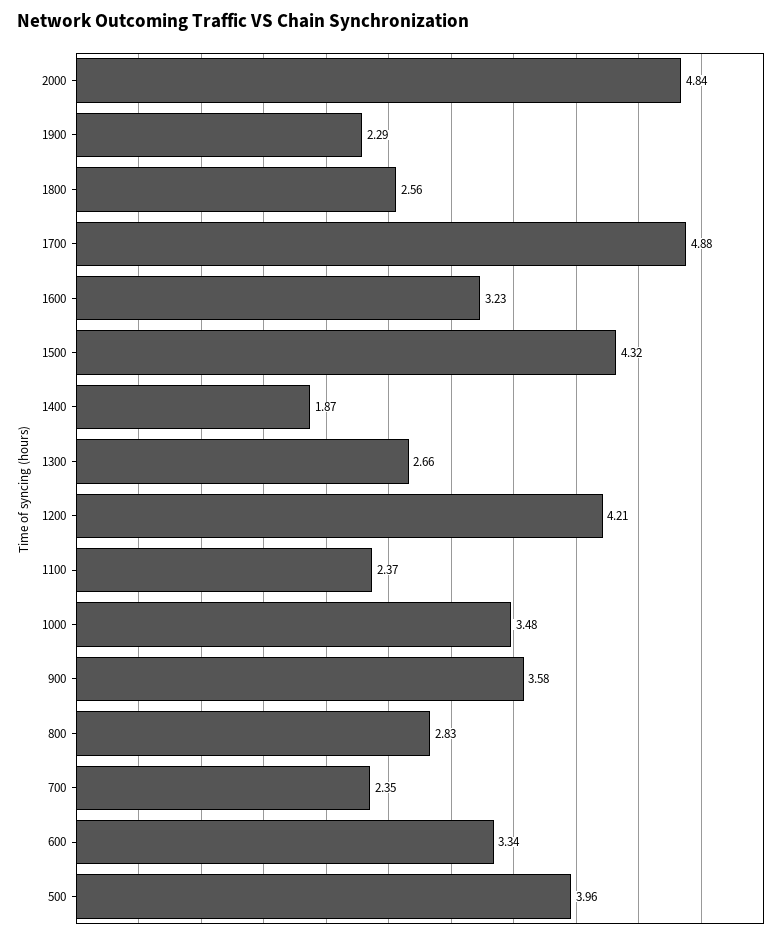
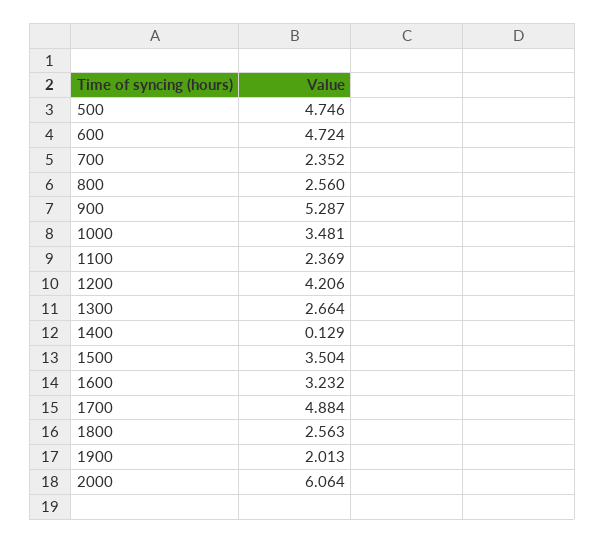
  {
-   "2000": 4.84,
+   "2000": 6.064,
-   "1900": 2.29,
+   "1900": 2.013,
    "1800": 2.563,
    "1700": 4.884,
    "1600": 3.232,
-   "1500": 4.32,
+   "1500": 3.504,
-   "1400": 1.87,
+   "1400": 0.129,
    "1300": 2.664,
    "1200": 4.206,
    "1100": 2.369,
    "1000": 3.481,
-   "900": 3.58,
+   "900": 5.287,
-   "800": 2.83,
+   "800": 2.56,
    "700": 2.352,
-   "600": 3.34,
+   "600": 4.724,
-   "500": 3.96
+   "500": 4.746
  }

